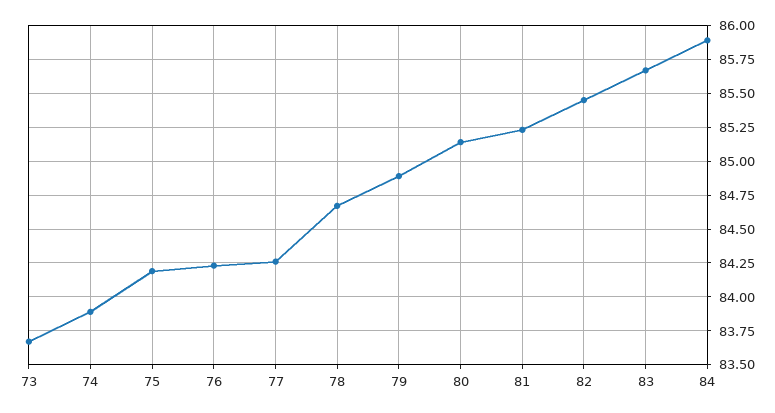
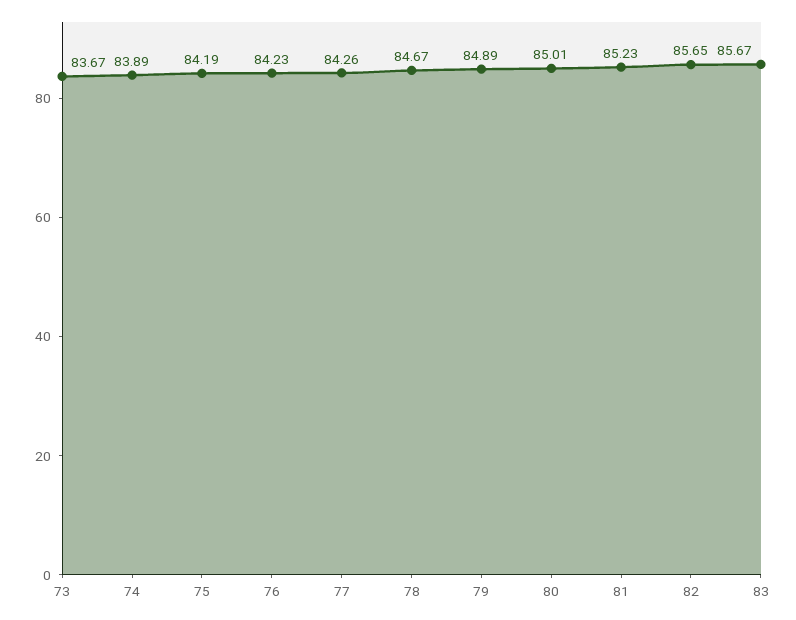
  {
    "73": 83.67,
    "74": 83.89,
    "75": 84.19,
    "76": 84.23,
    "77": 84.26,
    "78": 84.67,
    "79": 84.89,
-   "80": 85.15,
+   "80": 85.01,
    "81": 85.23,
-   "82": 85.45,
+   "82": 85.65,
-   "83": 85.67,
+   "83": 85.67
-   "84": 85.9
  }

